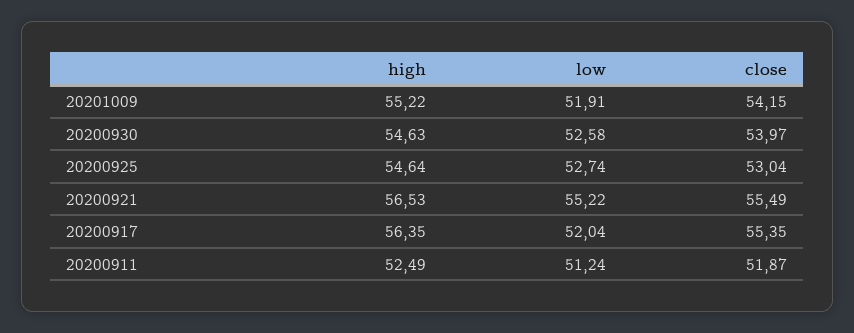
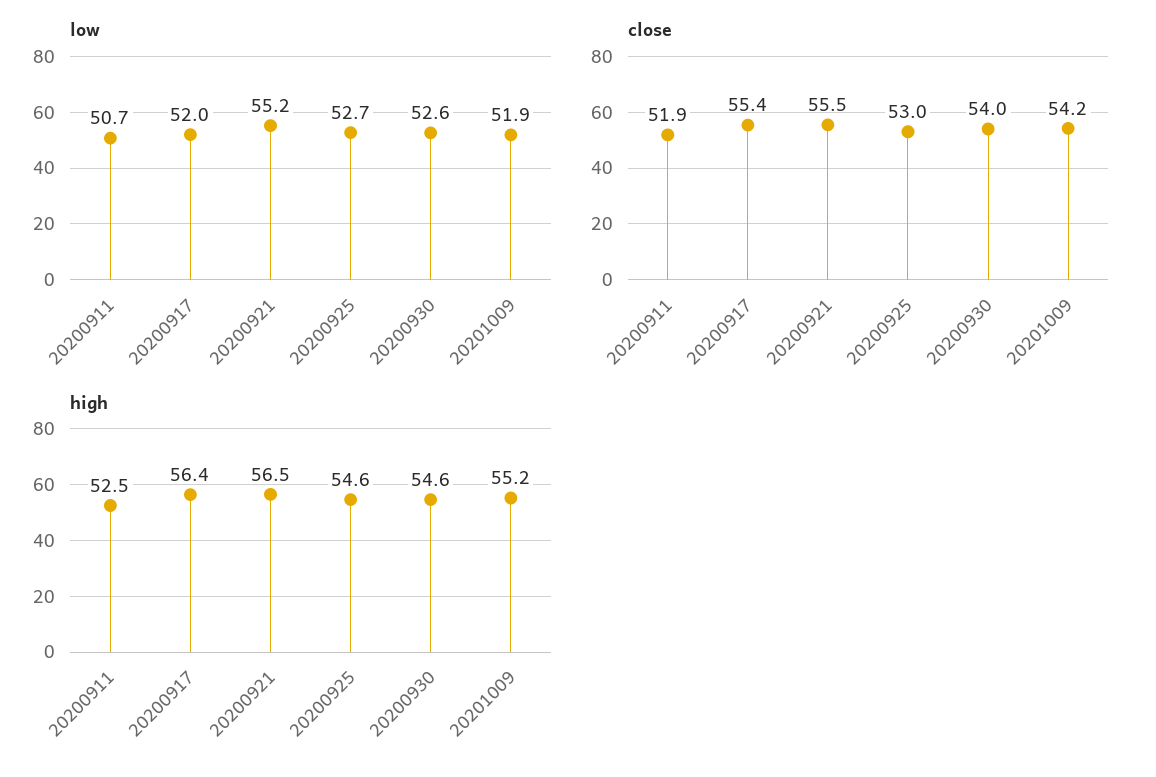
  {
    "high": {
      "20201009": 55.22,
      "20200930": 54.63,
      "20200925": 54.64,
      "20200921": 56.53,
      "20200917": 56.35,
      "20200911": 52.49
    },
    "low": {
      "20201009": 51.91,
      "20200930": 52.58,
      "20200925": 52.74,
      "20200921": 55.22,
      "20200917": 52.04,
-     "20200911": 51.24
+     "20200911": 50.7
    },
    "close": {
      "20201009": 54.15,
      "20200930": 53.97,
      "20200925": 53.04,
      "20200921": 55.49,
      "20200917": 55.35,
      "20200911": 51.87
    }
  }

